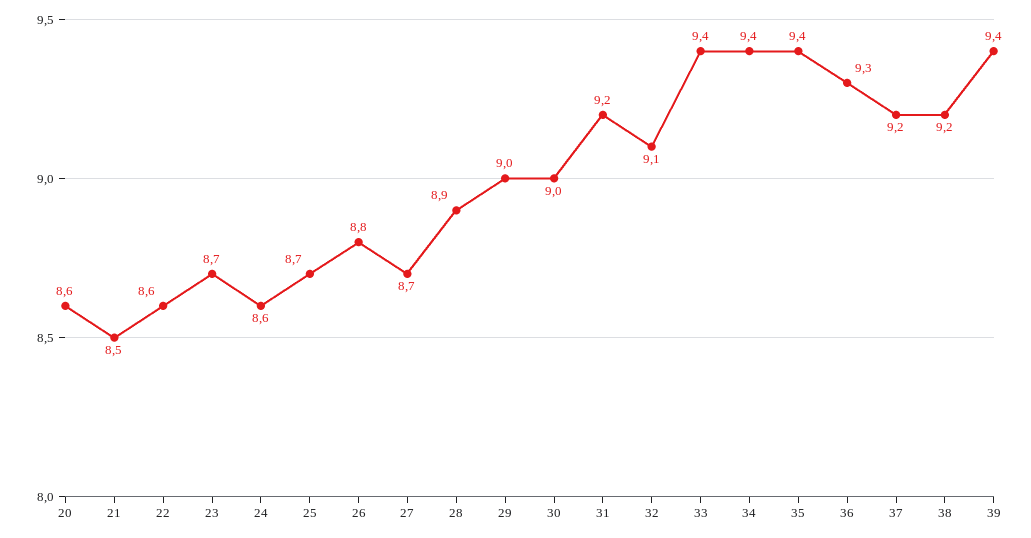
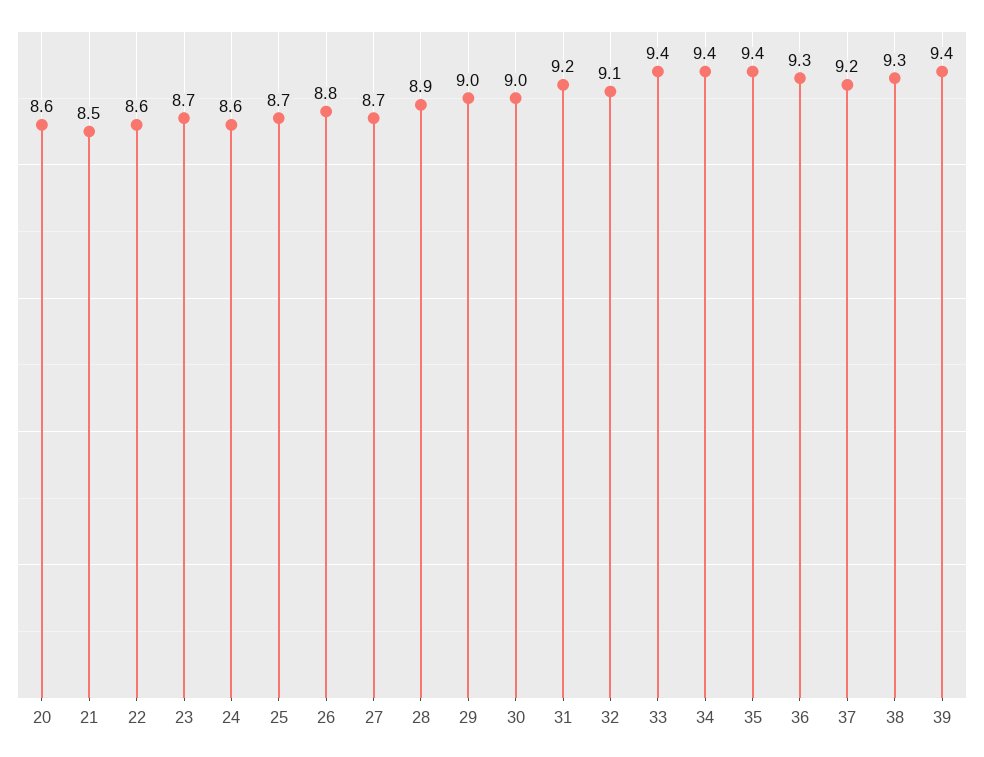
  {
    "20": 8.6,
    "21": 8.5,
    "22": 8.6,
    "23": 8.7,
    "24": 8.6,
    "25": 8.7,
    "26": 8.8,
    "27": 8.7,
    "28": 8.9,
    "29": 9,
    "30": 9,
    "31": 9.2,
    "32": 9.1,
    "33": 9.4,
    "34": 9.4,
    "35": 9.4,
    "36": 9.3,
    "37": 9.2,
-   "38": 9.2,
+   "38": 9.3,
    "39": 9.4
  }

